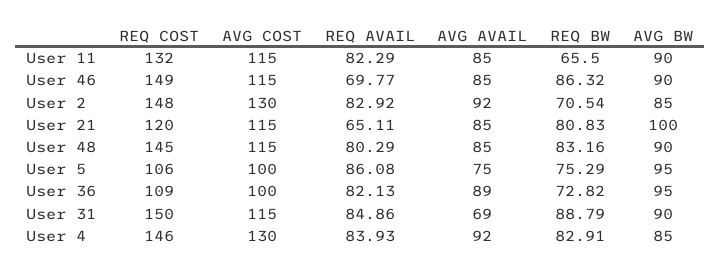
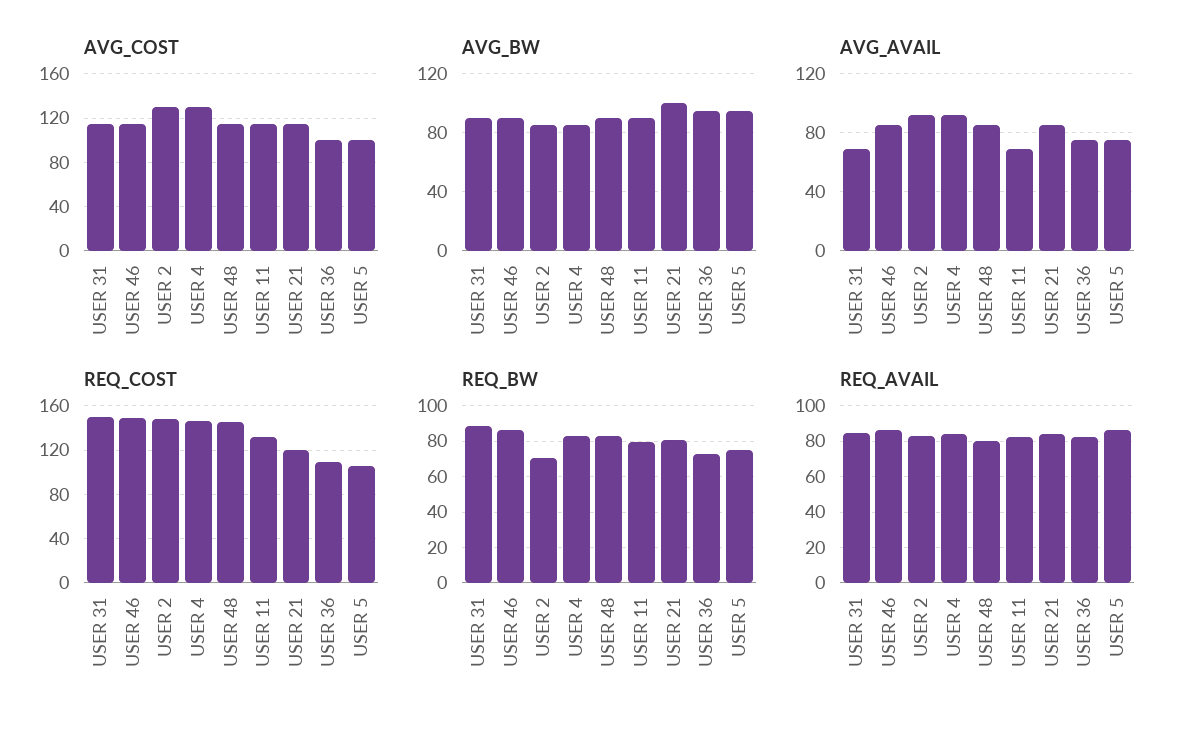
  {
    "REQ COST": {
      "User 11": 132,
      "User 46": 149,
      "User 2": 148,
      "User 21": 120,
      "User 48": 145,
      "User 5": 106,
      "User 36": 109,
      "User 31": 150,
      "User 4": 146
    },
    "AVG COST": {
      "User 11": 115,
      "User 46": 115,
      "User 2": 130,
      "User 21": 115,
      "User 48": 115,
      "User 5": 100,
      "User 36": 100,
      "User 31": 115,
      "User 4": 130
    },
    "REQ AVAIL": {
      "User 11": 82.29,
-     "User 46": 69.77,
+     "User 46": 85,
      "User 2": 82.92,
-     "User 21": 65.11,
+     "User 21": 85,
      "User 48": 80.29,
      "User 5": 86.08,
      "User 36": 82.13,
      "User 31": 84.86,
      "User 4": 83.93
    },
    "AVG AVAIL": {
-     "User 11": 85,
+     "User 11": 70,
      "User 46": 85,
      "User 2": 92,
      "User 21": 85,
      "User 48": 85,
      "User 5": 75,
-     "User 36": 89,
+     "User 36": 75,
      "User 31": 69,
      "User 4": 92
    },
    "REQ BW": {
-     "User 11": 65.5,
+     "User 11": 80,
      "User 46": 86.32,
      "User 2": 70.54,
      "User 21": 80.83,
      "User 48": 83.16,
      "User 5": 75.29,
      "User 36": 72.82,
      "User 31": 88.79,
      "User 4": 82.91
    },
    "AVG BW": {
      "User 11": 90,
      "User 46": 90,
      "User 2": 85,
      "User 21": 100,
      "User 48": 90,
      "User 5": 95,
      "User 36": 95,
      "User 31": 90,
      "User 4": 85
    }
  }

